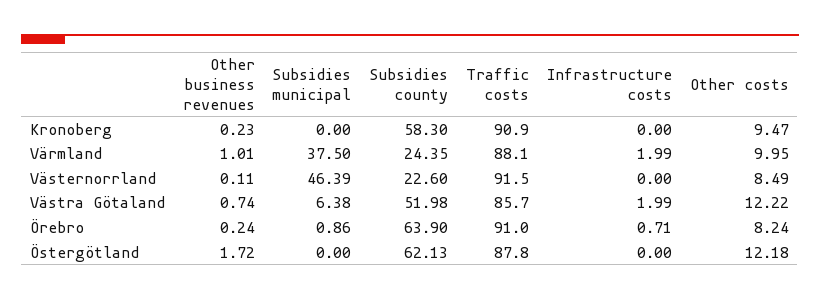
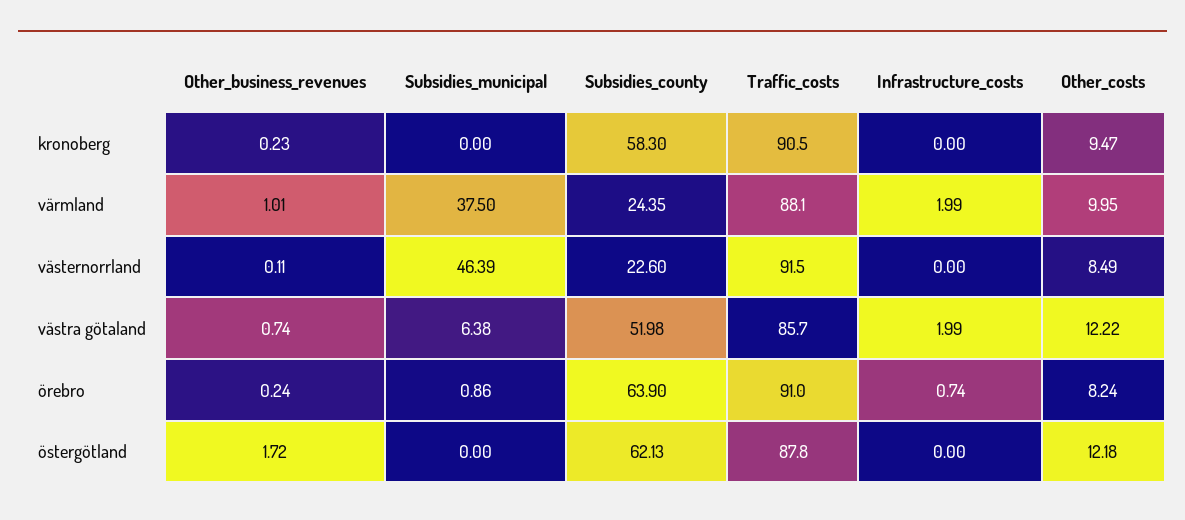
  {
    "Other business revenues": {
      "Kronoberg": 0.23,
      "Värmland": 1.01,
      "Västernorrland": 0.11,
      "Västra Götaland": 0.74,
      "Örebro": 0.24,
      "Östergötland": 1.72
    },
    "Subsidies municipal": {
      "Kronoberg": 0,
      "Värmland": 37.5,
      "Västernorrland": 46.39,
      "Västra Götaland": 6.38,
      "Örebro": 0.86,
      "Östergötland": 0
    },
    "Subsidies county": {
      "Kronoberg": 58.3,
      "Värmland": 24.35,
      "Västernorrland": 22.6,
      "Västra Götaland": 51.98,
      "Örebro": 63.9,
      "Östergötland": 62.13
    },
    "Traffic costs": {
-     "Kronoberg": 90.9,
+     "Kronoberg": 90.5,
      "Värmland": 88.1,
      "Västernorrland": 91.5,
      "Västra Götaland": 85.7,
      "Örebro": 91,
      "Östergötland": 87.8
    },
    "Infrastructure costs": {
      "Kronoberg": 0,
      "Värmland": 1.99,
      "Västernorrland": 0,
      "Västra Götaland": 1.99,
-     "Örebro": 0.71,
+     "Örebro": 0.74,
      "Östergötland": 0
    },
    "Other costs": {
      "Kronoberg": 9.47,
      "Värmland": 9.95,
      "Västernorrland": 8.49,
      "Västra Götaland": 12.22,
      "Örebro": 8.24,
      "Östergötland": 12.18
    }
  }

